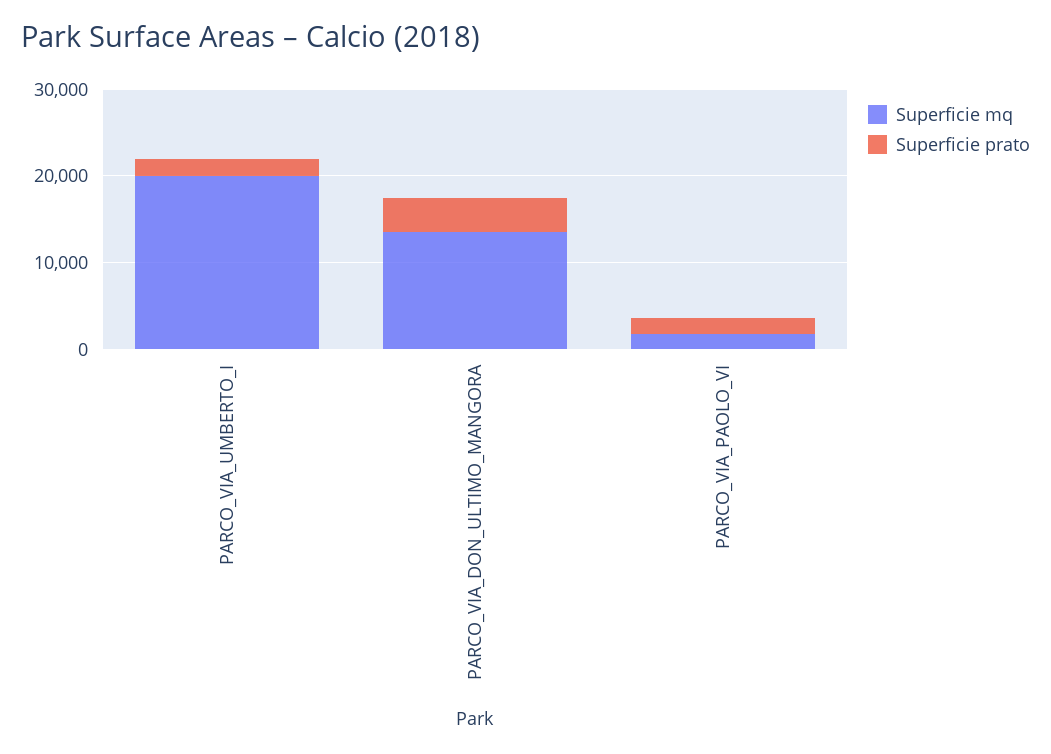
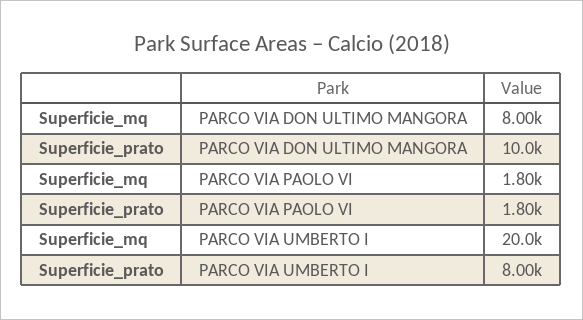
  {
    "Superficie mq": {
      "PARCO_VIA_UMBERTO_I": 20000,
-     "PARCO_VIA_DON_ULTIMO_MANGORA": 14000,
+     "PARCO_VIA_DON_ULTIMO_MANGORA": 8000,
      "PARCO_VIA_PAOLO_VI": 1800
    },
    "Superficie prato": {
-     "PARCO_VIA_UMBERTO_I": 2000,
+     "PARCO_VIA_UMBERTO_I": 8000,
-     "PARCO_VIA_DON_ULTIMO_MANGORA": 4000,
+     "PARCO_VIA_DON_ULTIMO_MANGORA": 10000,
      "PARCO_VIA_PAOLO_VI": 1800
    }
  }

